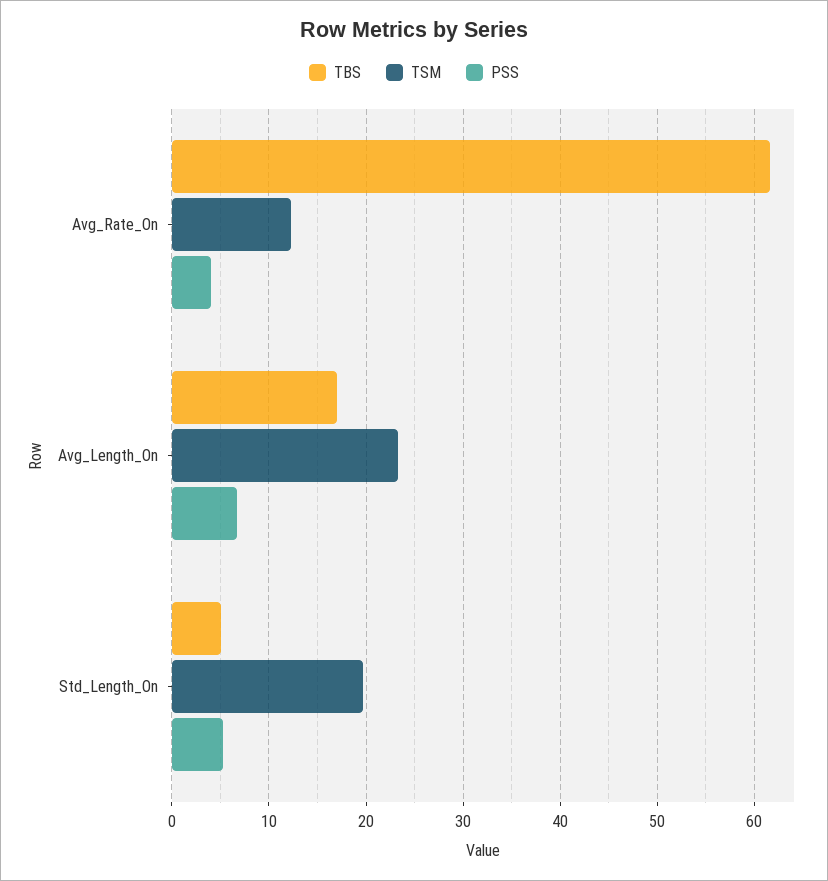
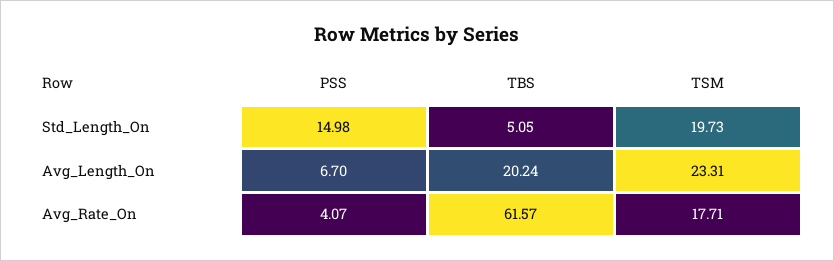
  {
    "TBS": {
      "Avg_Rate_On": 61.57,
-     "Avg_Length_On": 17,
+     "Avg_Length_On": 20.24,
      "Std_Length_On": 5.05
    },
    "TSM": {
-     "Avg_Rate_On": 12,
+     "Avg_Rate_On": 17.71,
      "Avg_Length_On": 23.31,
      "Std_Length_On": 19.73
    },
    "PSS": {
      "Avg_Rate_On": 4.07,
      "Avg_Length_On": 6.7,
-     "Std_Length_On": 5
+     "Std_Length_On": 14.98
    }
  }

